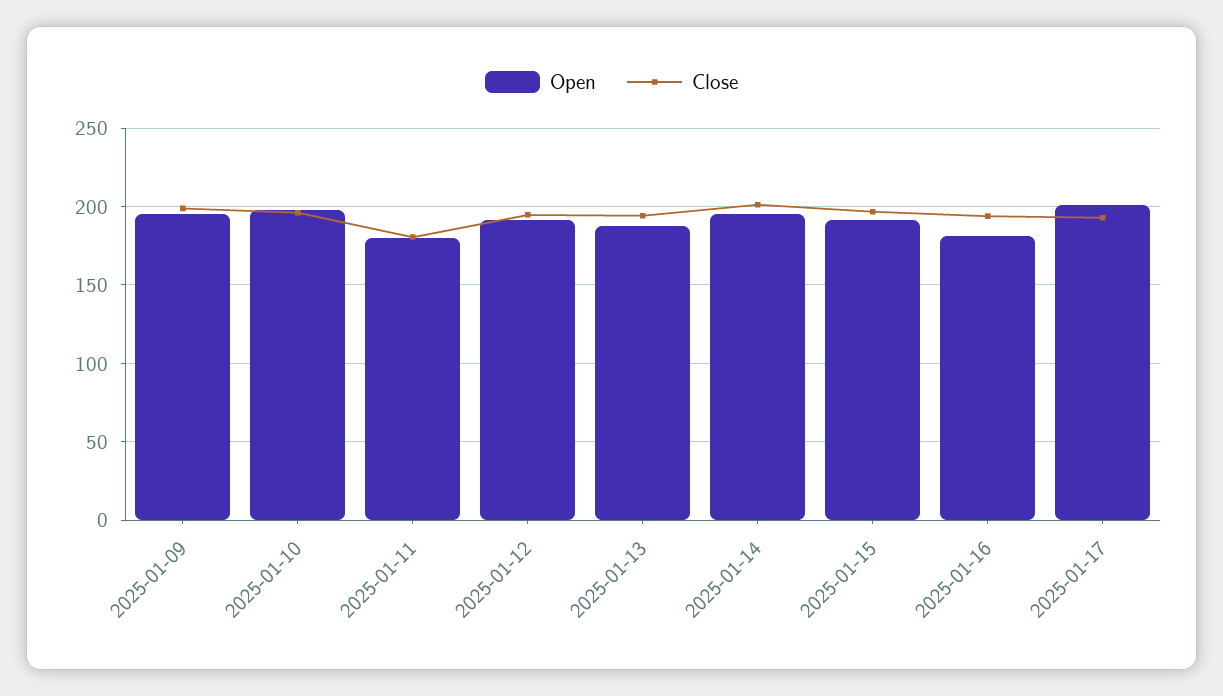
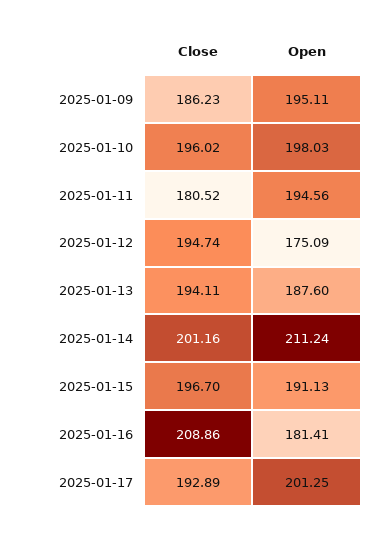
  {
    "Open": {
      "2025-01-09": 195.11,
      "2025-01-10": 198.03,
-     "2025-01-11": 180,
+     "2025-01-11": 194.56,
-     "2025-01-12": 190,
+     "2025-01-12": 175.09,
      "2025-01-13": 187.6,
-     "2025-01-14": 195,
+     "2025-01-14": 211.24,
      "2025-01-15": 191.13,
      "2025-01-16": 181.41,
      "2025-01-17": 201.25
    },
    "Close": {
-     "2025-01-09": 200,
+     "2025-01-09": 186.23,
      "2025-01-10": 196.02,
      "2025-01-11": 180.52,
      "2025-01-12": 194.74,
      "2025-01-13": 194.11,
      "2025-01-14": 201.16,
      "2025-01-15": 196.7,
-     "2025-01-16": 195,
+     "2025-01-16": 208.86,
      "2025-01-17": 192.89
    }
  }

